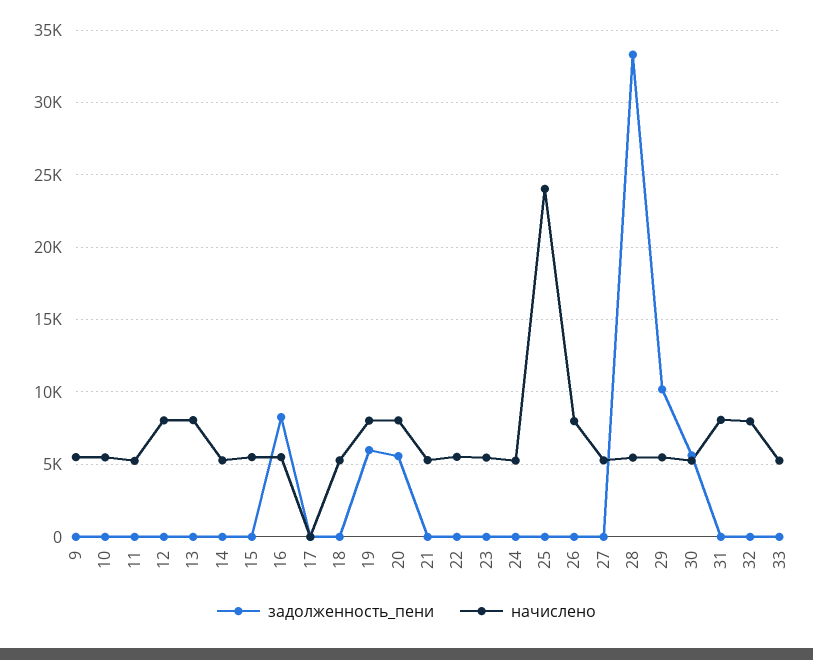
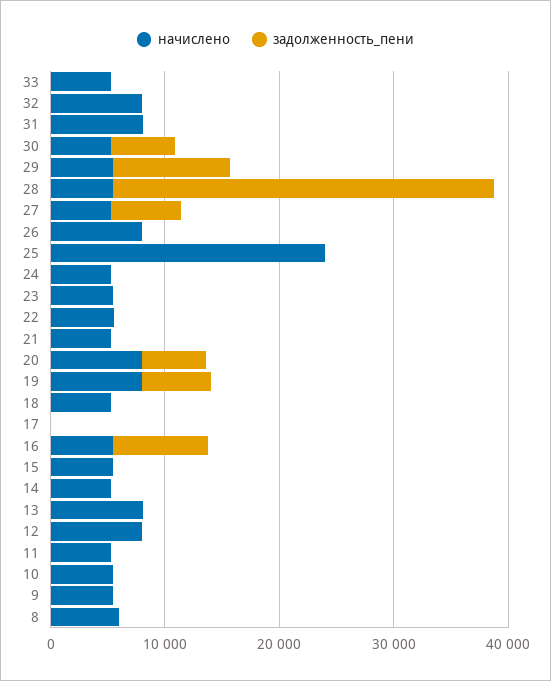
  {
    "задолженность_пени": {
      "9": 0,
      "10": 0,
      "11": 0,
      "12": 0,
      "13": 0,
      "14": 0,
      "15": 0,
      "16": 8500,
      "17": 0,
      "18": 0,
      "19": 6000,
      "20": 5500,
      "21": 0,
      "22": 0,
      "23": 0,
      "24": 0,
      "25": 0,
      "26": 0,
-     "27": 0,
+     "27": 6000,
      "28": 33500,
      "29": 10000,
      "30": 5500,
      "31": 0,
      "32": 0,
-     "33": 0
+     "33": 0,
+     "8": 0
    },
    "начислено": {
      "9": 5500,
      "10": 5500,
      "11": 5000,
      "12": 8000,
      "13": 8000,
      "14": 5500,
      "15": 5500,
      "16": 5500,
      "17": 0,
      "18": 5500,
      "19": 8000,
      "20": 8000,
      "21": 5500,
      "22": 5500,
      "23": 5500,
      "24": 5500,
      "25": 24000,
      "26": 8000,
      "27": 5500,
      "28": 5500,
      "29": 5500,
      "30": 5500,
      "31": 8000,
      "32": 8000,
-     "33": 5500
+     "33": 5500,
+     "8": 6000
    }
  }

